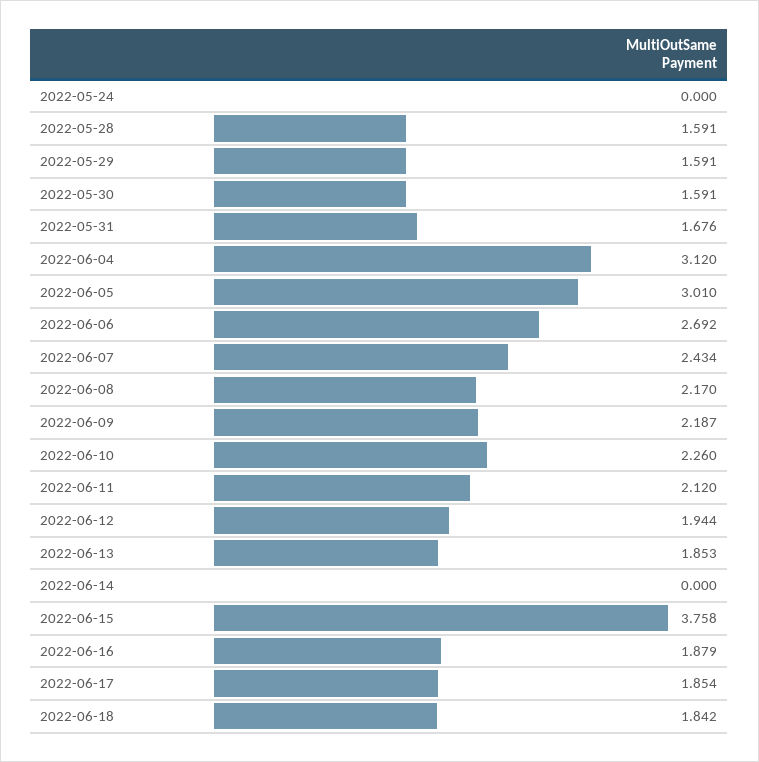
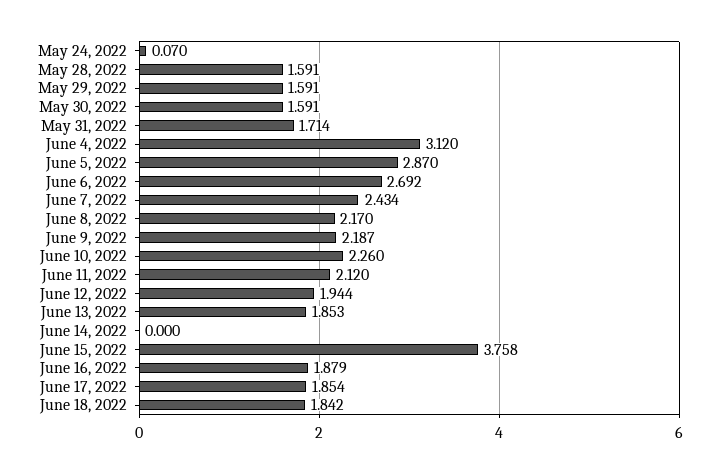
  {
-   "2022-05-24": 0,
+   "2022-05-24": 0.07,
    "2022-05-28": 1.591,
    "2022-05-29": 1.591,
    "2022-05-30": 1.591,
-   "2022-05-31": 1.676,
+   "2022-05-31": 1.714,
    "2022-06-04": 3.12,
-   "2022-06-05": 3.01,
+   "2022-06-05": 2.87,
    "2022-06-06": 2.692,
    "2022-06-07": 2.434,
    "2022-06-08": 2.17,
    "2022-06-09": 2.187,
    "2022-06-10": 2.26,
    "2022-06-11": 2.12,
    "2022-06-12": 1.944,
    "2022-06-13": 1.853,
    "2022-06-14": 0,
    "2022-06-15": 3.758,
    "2022-06-16": 1.879,
    "2022-06-17": 1.854,
    "2022-06-18": 1.842
  }

